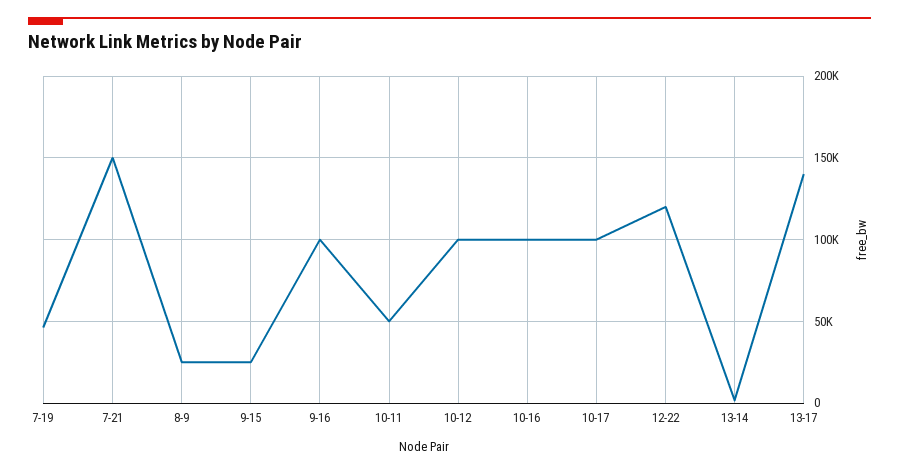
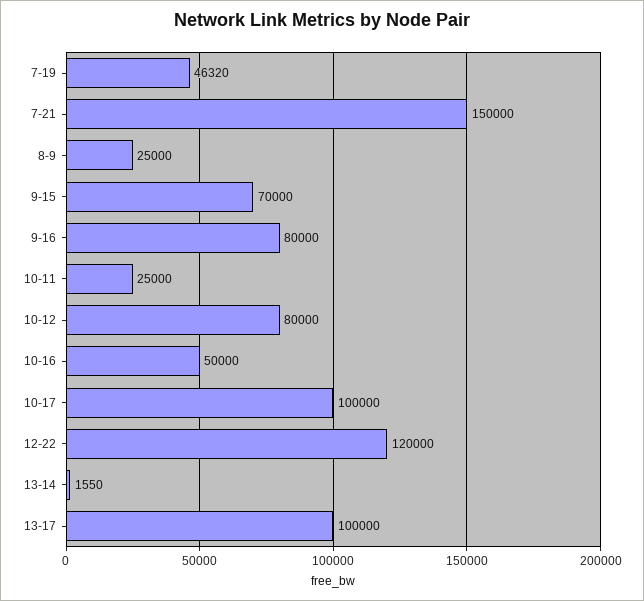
  {
    "7-19": 46320,
    "7-21": 150000,
    "8-9": 25000,
-   "9-15": 25000,
+   "9-15": 70000,
-   "9-16": 100000,
+   "9-16": 80000,
-   "10-11": 50000,
+   "10-11": 25000,
-   "10-12": 100000,
+   "10-12": 80000,
-   "10-16": 100000,
+   "10-16": 50000,
    "10-17": 100000,
    "12-22": 120000,
    "13-14": 1550,
-   "13-17": 140000
+   "13-17": 100000
  }

